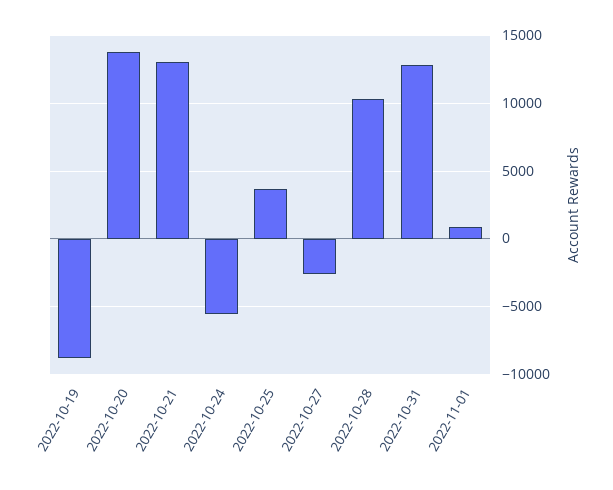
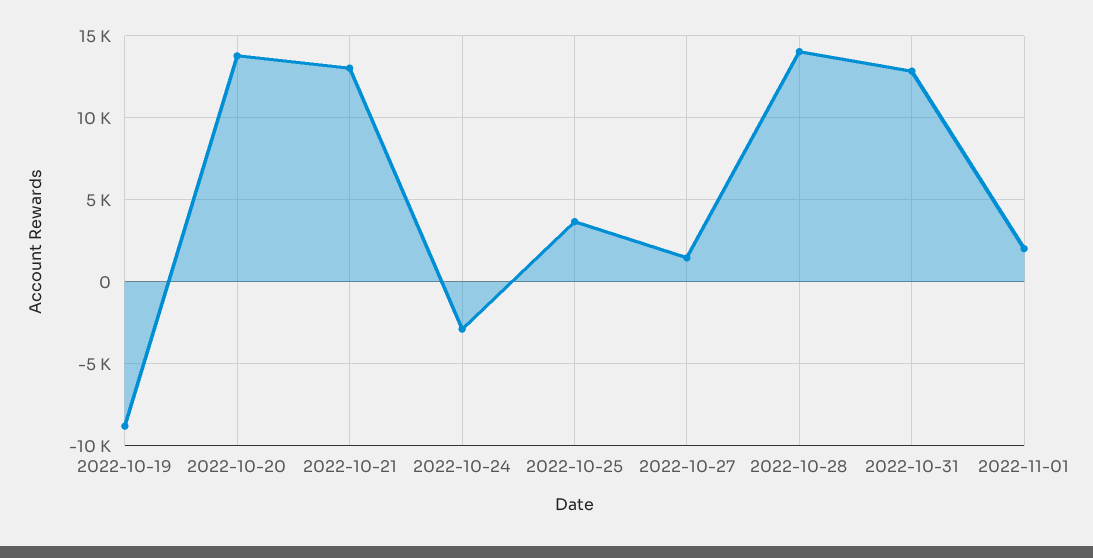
  {
    "2022-10-19": -9000,
    "2022-10-20": 14000,
    "2022-10-21": 13000,
-   "2022-10-24": -5500,
+   "2022-10-24": -3000,
    "2022-10-25": 3500,
-   "2022-10-27": -2500,
+   "2022-10-27": 1500,
-   "2022-10-28": 10500,
+   "2022-10-28": 14000,
    "2022-10-31": 13000,
-   "2022-11-01": 1000
+   "2022-11-01": 2000
  }

